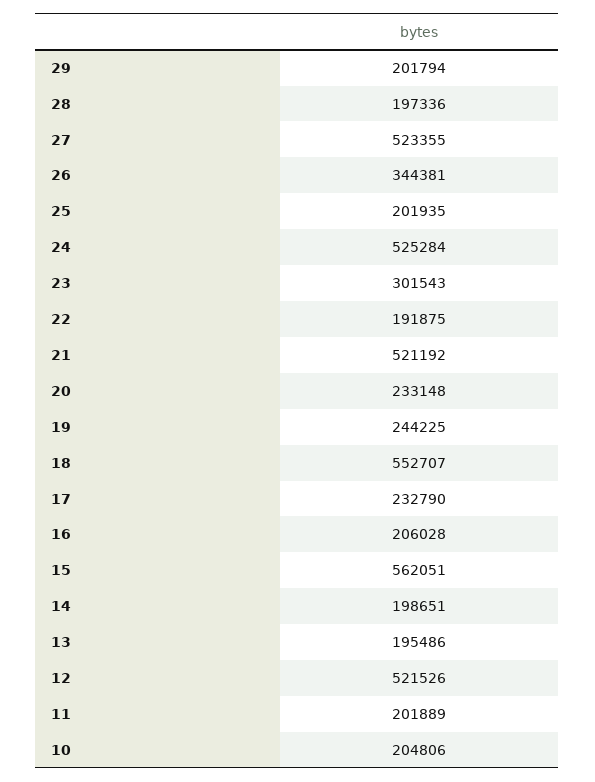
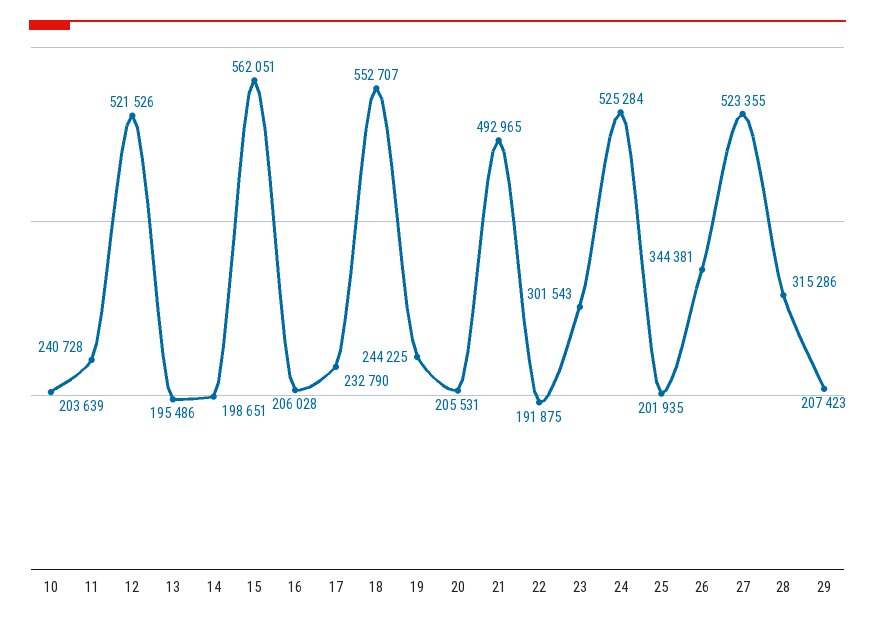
  {
-   "29": 201794,
+   "29": 207423,
-   "28": 197336,
+   "28": 315286,
    "27": 523355,
    "26": 344381,
    "25": 201935,
    "24": 525284,
    "23": 301543,
    "22": 191875,
-   "21": 521192,
+   "21": 492965,
-   "20": 233148,
+   "20": 205531,
    "19": 244225,
    "18": 552707,
    "17": 232790,
    "16": 206028,
    "15": 562051,
    "14": 198651,
    "13": 195486,
    "12": 521526,
-   "11": 201889,
+   "11": 240728,
-   "10": 204806
+   "10": 203639
  }

